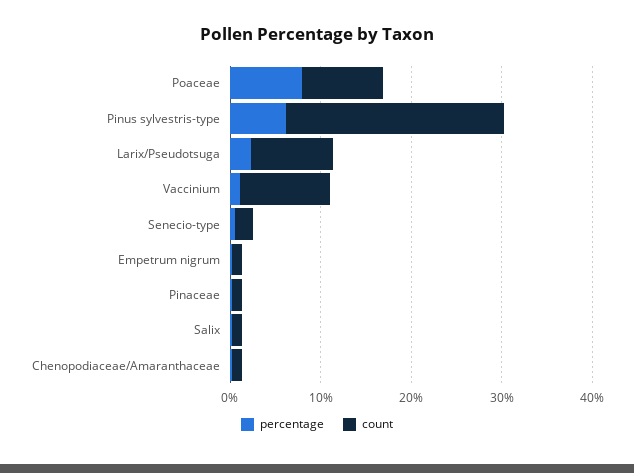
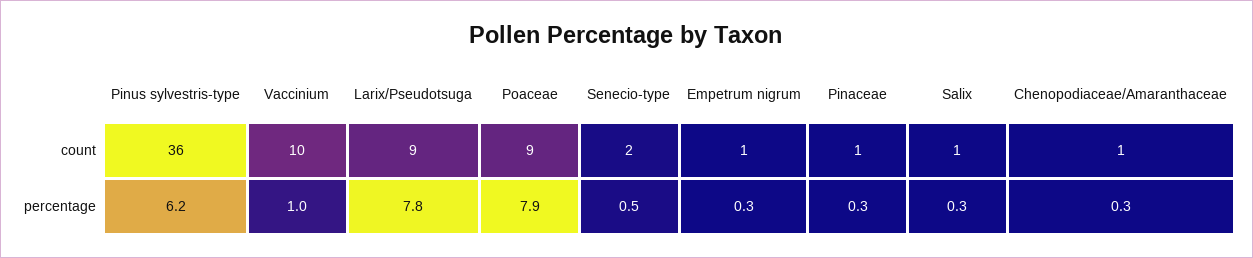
  {
    "percentage": {
      "Poaceae": 7.9,
      "Pinus sylvestris-type": 6.2,
-     "Larix/Pseudotsuga": 2,
+     "Larix/Pseudotsuga": 7.8,
      "Vaccinium": 1,
      "Senecio-type": 0.5,
      "Empetrum nigrum": 0.3,
      "Pinaceae": 0.3,
      "Salix": 0.3,
      "Chenopodiaceae/Amaranthaceae": 0.3
    },
    "count": {
      "Poaceae": 9,
-     "Pinus sylvestris-type": 24,
+     "Pinus sylvestris-type": 36,
      "Larix/Pseudotsuga": 9,
      "Vaccinium": 10,
      "Senecio-type": 2,
      "Empetrum nigrum": 1,
      "Pinaceae": 1,
      "Salix": 1,
      "Chenopodiaceae/Amaranthaceae": 1
    }
  }

